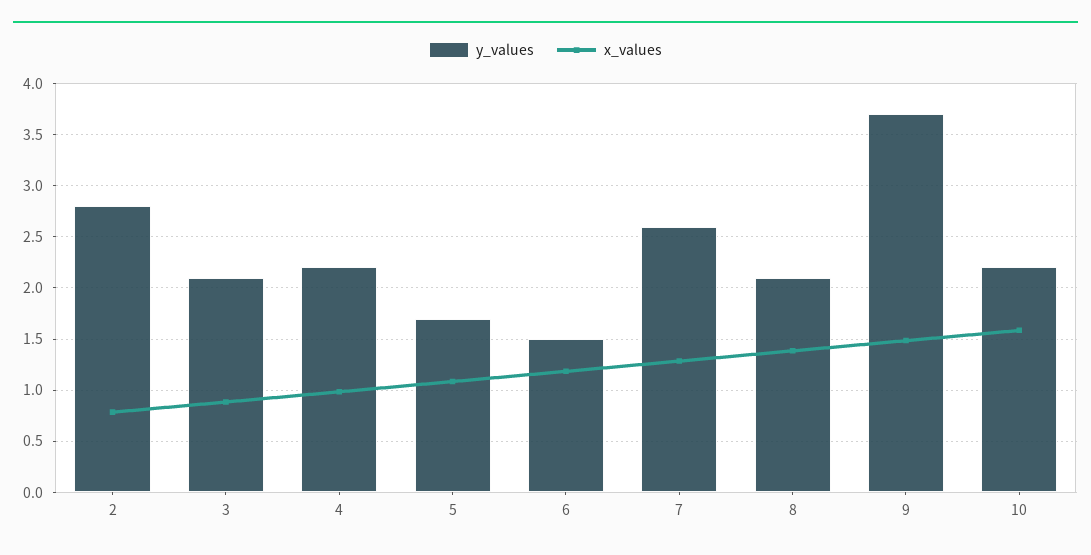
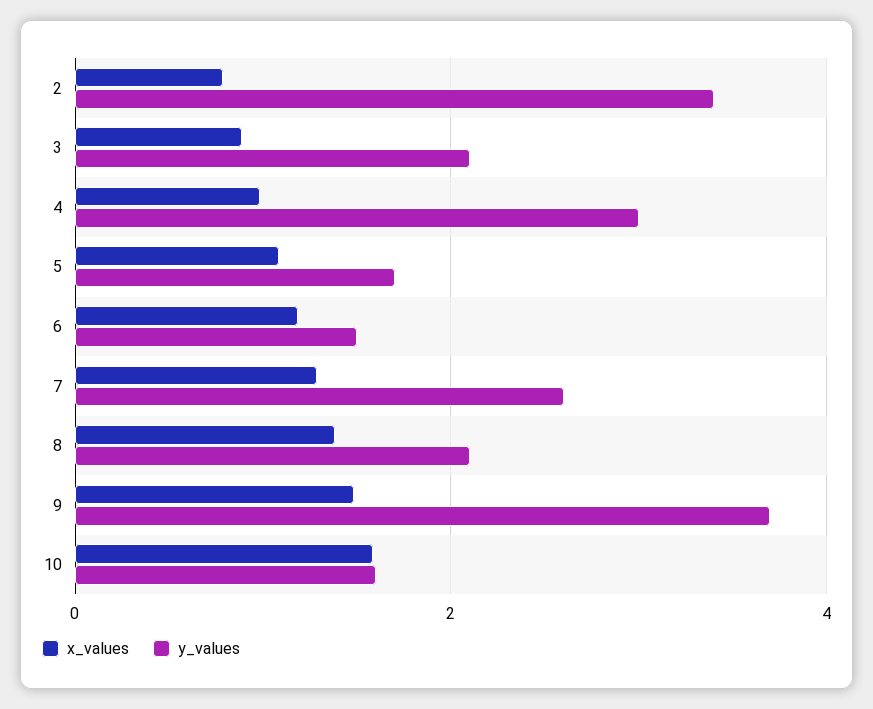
  {
    "y_values": {
-     "2": 2.8,
+     "2": 3.4,
      "3": 2.1,
-     "4": 2.2,
+     "4": 3,
      "5": 1.7,
      "6": 1.5,
      "7": 2.6,
      "8": 2.1,
      "9": 3.7,
-     "10": 2.2
+     "10": 1.6
    },
    "x_values": {
      "2": 0.8,
      "3": 0.9,
      "4": 1,
      "5": 1.1,
      "6": 1.2,
      "7": 1.3,
      "8": 1.4,
      "9": 1.5,
      "10": 1.6
    }
  }

